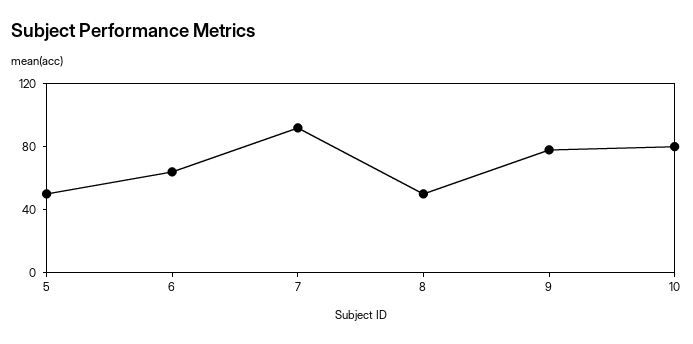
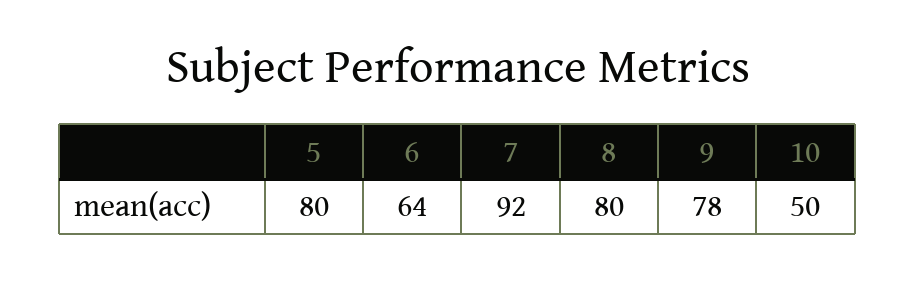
  {
-   "5": 50,
+   "5": 80,
    "6": 64,
    "7": 92,
-   "8": 50,
+   "8": 80,
    "9": 78,
-   "10": 80
+   "10": 50
  }

